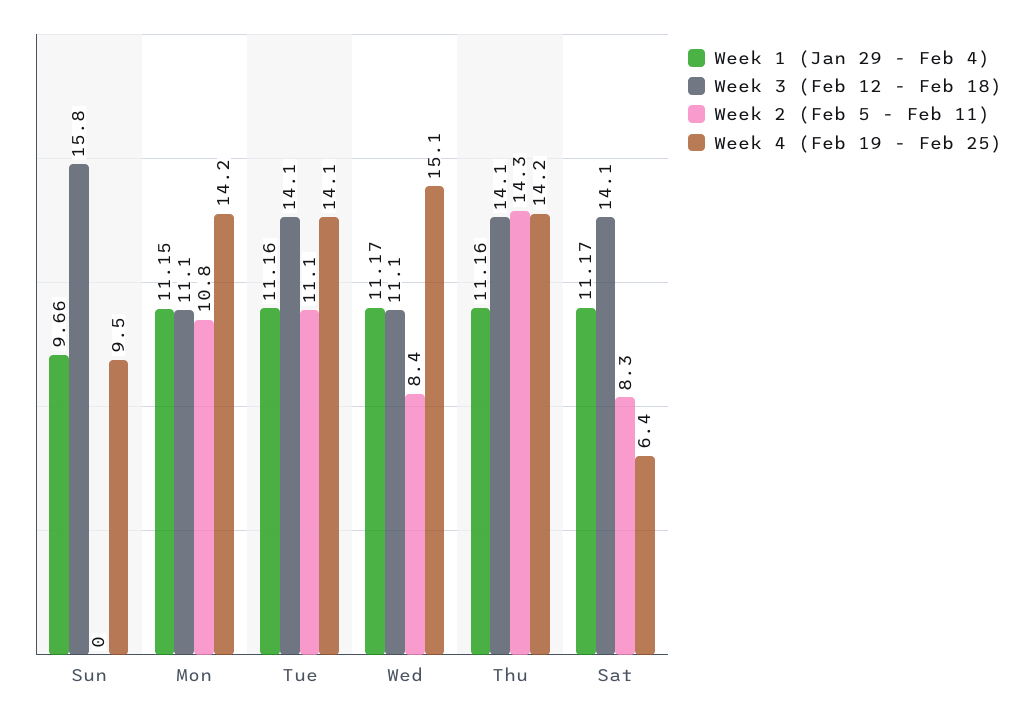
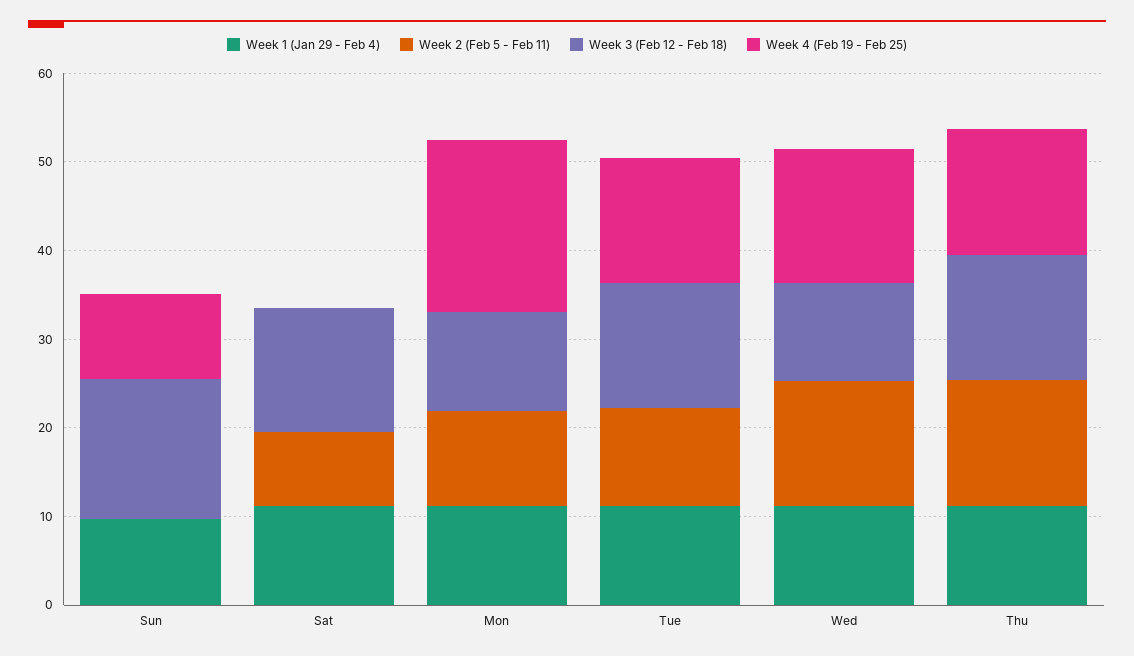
  {
    "Week 1 (Jan 29 - Feb 4)": {
      "Sun": 9.66,
      "Mon": 11.15,
      "Tue": 11.16,
      "Wed": 11.17,
      "Thu": 11.16,
      "Sat": 11.17
    },
    "Week 3 (Feb 12 - Feb 18)": {
      "Sun": 15.8,
      "Mon": 11.1,
      "Tue": 14.1,
      "Wed": 11.1,
      "Thu": 14.1,
      "Sat": 14.1
    },
    "Week 2 (Feb 5 - Feb 11)": {
      "Sun": 0,
      "Mon": 10.8,
      "Tue": 11.1,
-     "Wed": 8.4,
+     "Wed": 14,
      "Thu": 14.3,
      "Sat": 8.3
    },
    "Week 4 (Feb 19 - Feb 25)": {
      "Sun": 9.5,
-     "Mon": 14.2,
+     "Mon": 20,
      "Tue": 14.1,
      "Wed": 15.1,
      "Thu": 14.2,
-     "Sat": 6.4
+     "Sat": 0
    }
  }

